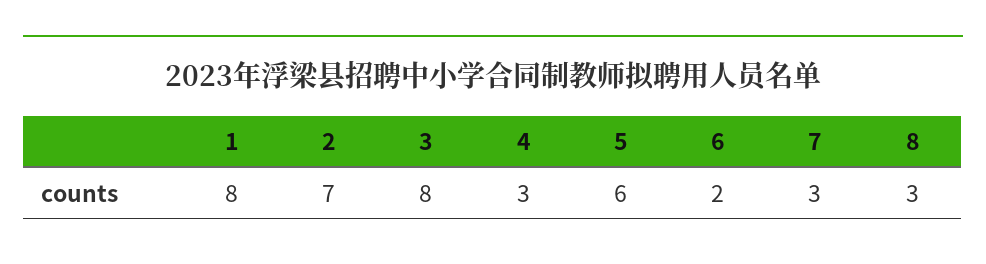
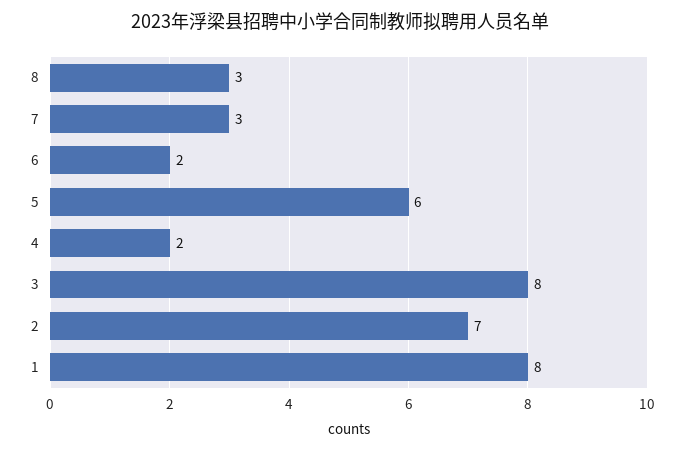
  {
    "1": 8,
    "2": 7,
    "3": 8,
-   "4": 3,
+   "4": 2,
    "5": 6,
    "6": 2,
    "7": 3,
    "8": 3
  }

